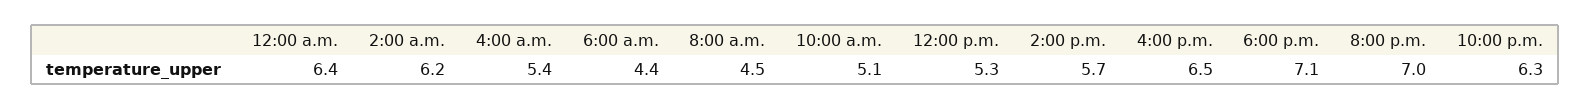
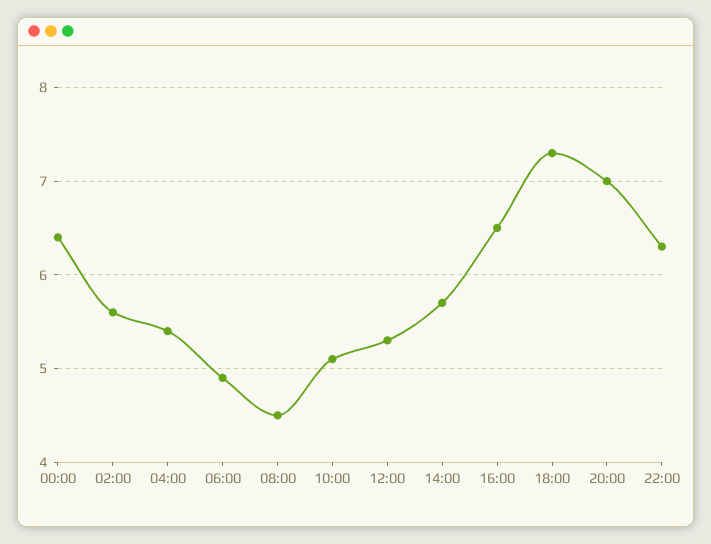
  {
    "12:00 a.m.": 6.4,
-   "2:00 a.m.": 6.2,
+   "2:00 a.m.": 5.6,
    "4:00 a.m.": 5.4,
-   "6:00 a.m.": 4.4,
+   "6:00 a.m.": 4.9,
    "8:00 a.m.": 4.5,
    "10:00 a.m.": 5.1,
    "12:00 p.m.": 5.3,
    "2:00 p.m.": 5.7,
    "4:00 p.m.": 6.5,
-   "6:00 p.m.": 7.1,
+   "6:00 p.m.": 7.3,
    "8:00 p.m.": 7,
    "10:00 p.m.": 6.3
  }

